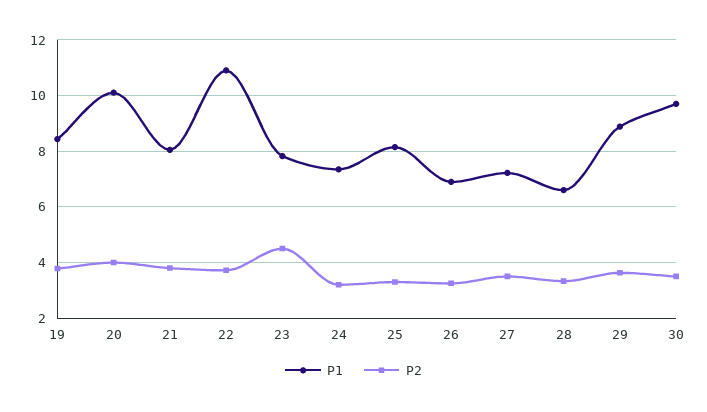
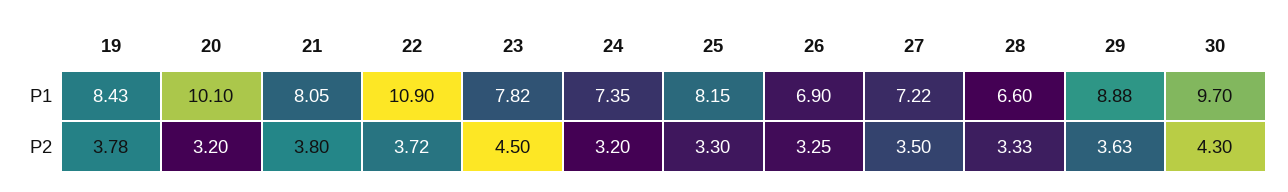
  {
    "P1": {
      "19": 8.43,
      "20": 10.1,
      "21": 8.05,
      "22": 10.9,
      "23": 7.82,
      "24": 7.35,
      "25": 8.15,
      "26": 6.9,
      "27": 7.22,
      "28": 6.6,
      "29": 8.88,
      "30": 9.7
    },
    "P2": {
      "19": 3.78,
-     "20": 4,
+     "20": 3.2,
      "21": 3.8,
      "22": 3.72,
      "23": 4.5,
      "24": 3.2,
      "25": 3.3,
      "26": 3.25,
      "27": 3.5,
      "28": 3.33,
      "29": 3.63,
-     "30": 3.5
+     "30": 4.3
    }
  }

